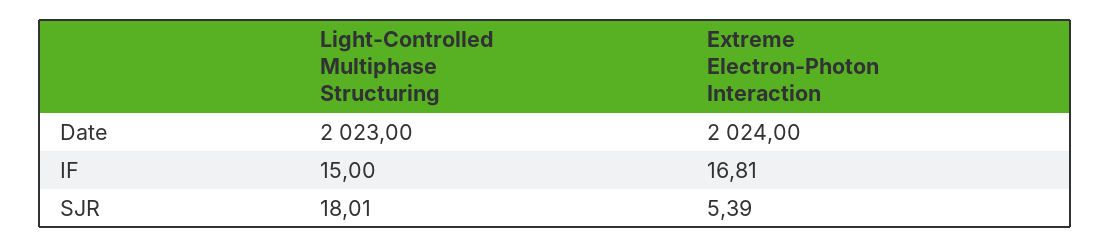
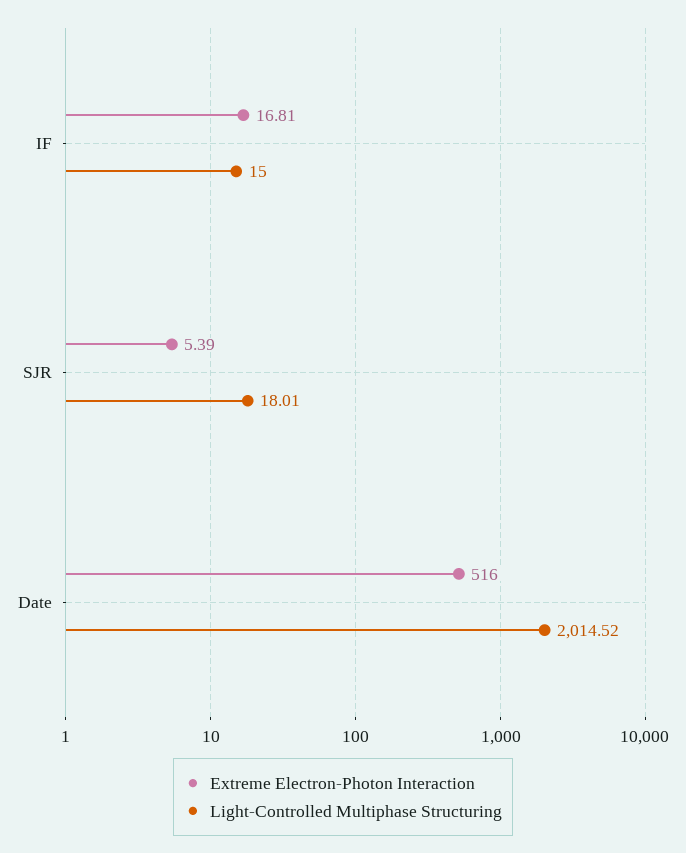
  {
    "Light-Controlled Multiphase Structuring": {
-     "Date": 2023,
+     "Date": 2014.52,
      "IF": 15,
      "SJR": 18.01
    },
    "Extreme Electron-Photon Interaction": {
-     "Date": 2024,
+     "Date": 516,
      "IF": 16.81,
      "SJR": 5.39
    }
  }

